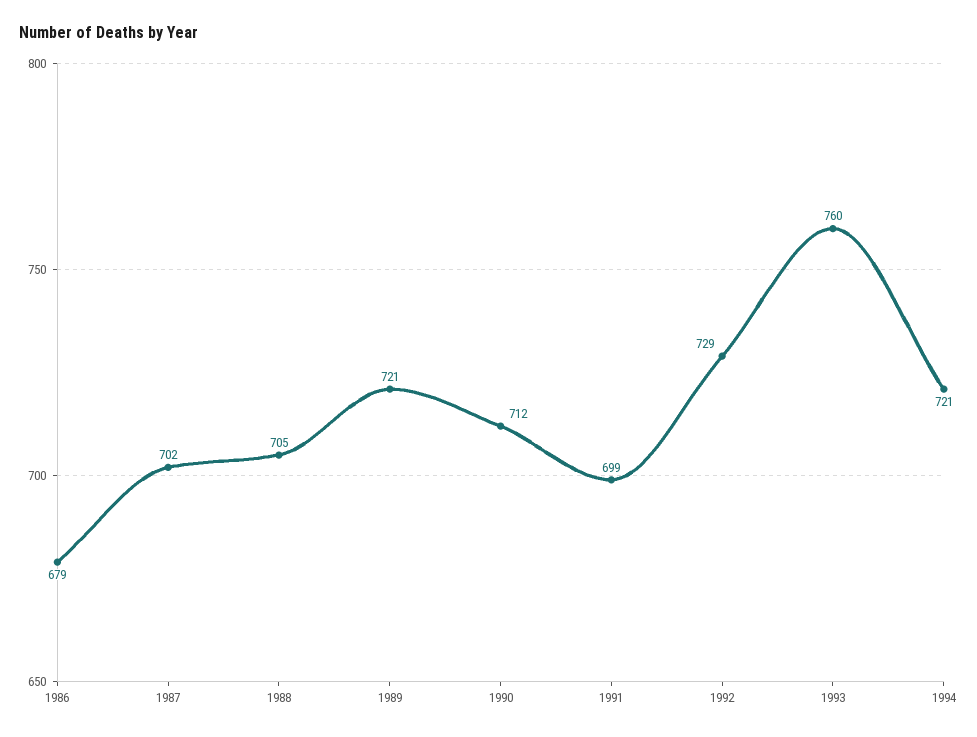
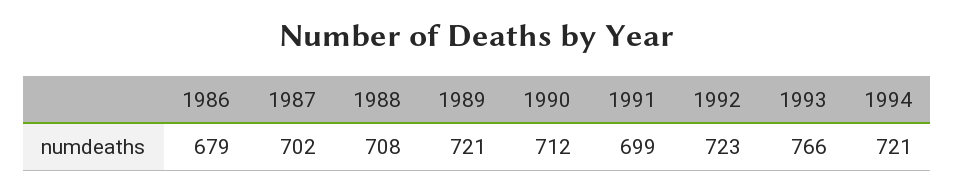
  {
    "1986": 679,
    "1987": 702,
-   "1988": 705,
+   "1988": 708,
    "1989": 721,
    "1990": 712,
    "1991": 699,
-   "1992": 729,
+   "1992": 723,
-   "1993": 760,
+   "1993": 766,
    "1994": 721
  }

